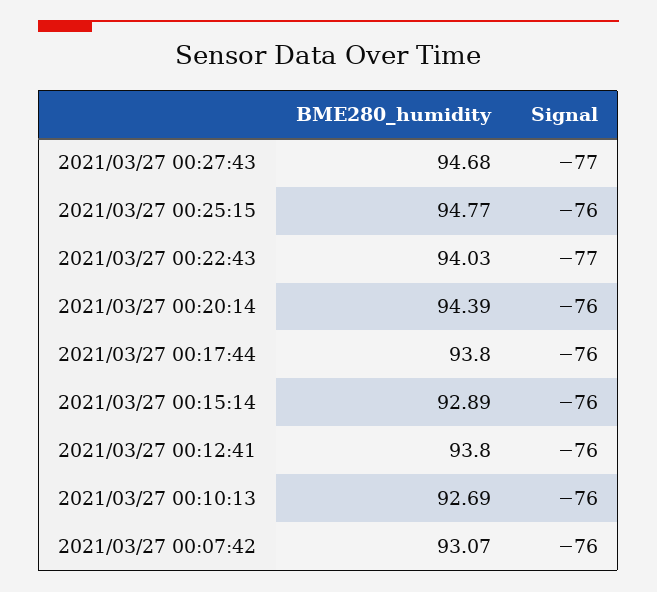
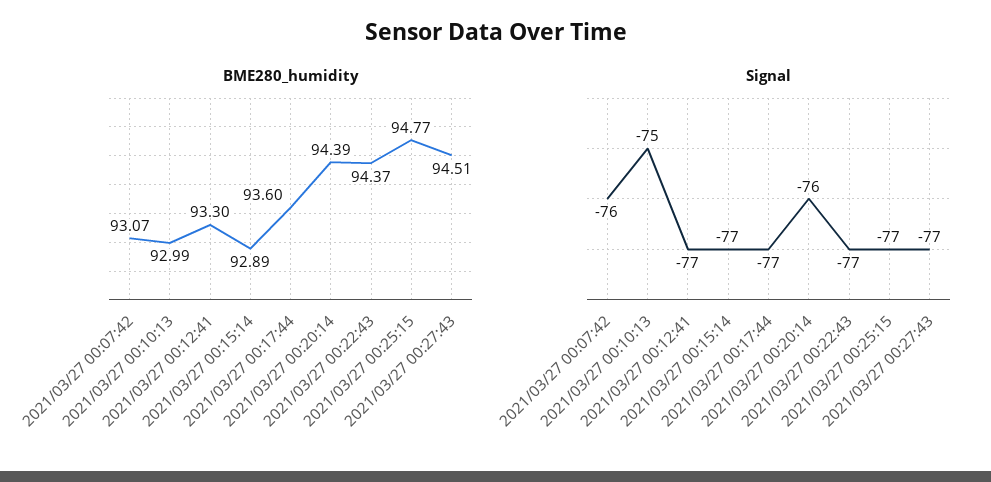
  {
    "BME280_humidity": {
-     "2021/03/27 00:27:43": 94.68,
+     "2021/03/27 00:27:43": 94.51,
      "2021/03/27 00:25:15": 94.77,
-     "2021/03/27 00:22:43": 94.03,
+     "2021/03/27 00:22:43": 94.37,
      "2021/03/27 00:20:14": 94.39,
-     "2021/03/27 00:17:44": 93.8,
+     "2021/03/27 00:17:44": 93.6,
      "2021/03/27 00:15:14": 92.89,
-     "2021/03/27 00:12:41": 93.8,
+     "2021/03/27 00:12:41": 93.3,
-     "2021/03/27 00:10:13": 92.69,
+     "2021/03/27 00:10:13": 92.99,
      "2021/03/27 00:07:42": 93.07
    },
    "Signal": {
      "2021/03/27 00:27:43": -77,
-     "2021/03/27 00:25:15": -76,
+     "2021/03/27 00:25:15": -77,
      "2021/03/27 00:22:43": -77,
      "2021/03/27 00:20:14": -76,
-     "2021/03/27 00:17:44": -76,
+     "2021/03/27 00:17:44": -77,
-     "2021/03/27 00:15:14": -76,
+     "2021/03/27 00:15:14": -77,
-     "2021/03/27 00:12:41": -76,
+     "2021/03/27 00:12:41": -77,
-     "2021/03/27 00:10:13": -76,
+     "2021/03/27 00:10:13": -75,
      "2021/03/27 00:07:42": -76
    }
  }

